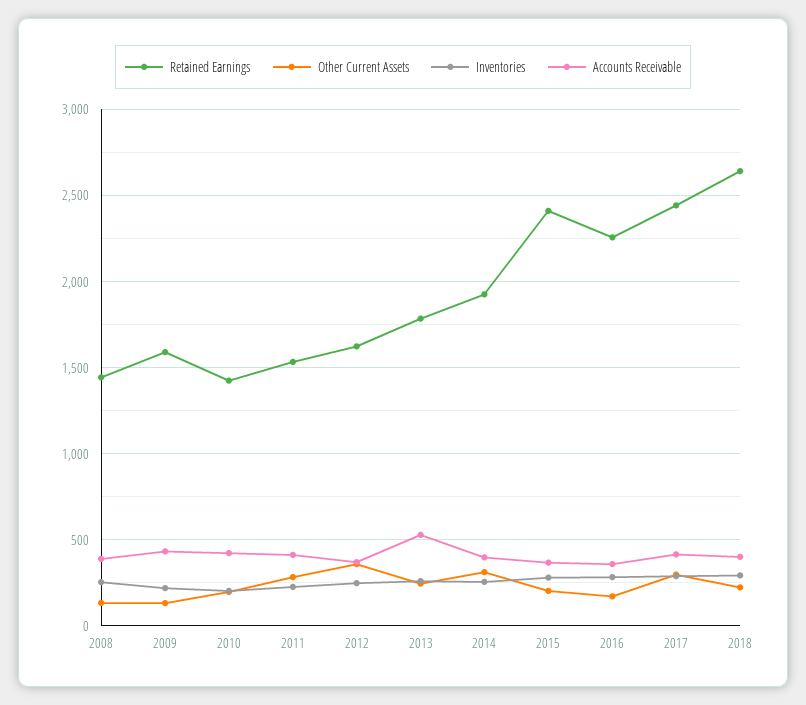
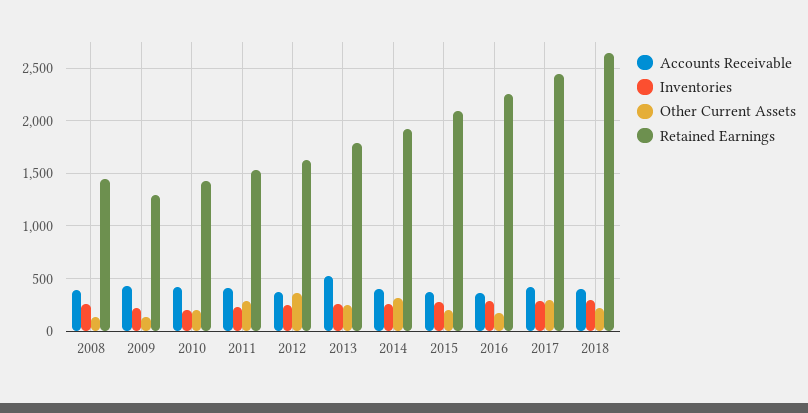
  {
    "Retained Earnings": {
      "2008": 1450,
-     "2009": 1600,
+     "2009": 1300,
      "2010": 1400,
      "2011": 1550,
      "2012": 1600,
      "2013": 1800,
      "2014": 1950,
-     "2015": 2400,
+     "2015": 2100,
      "2016": 2250,
      "2017": 2450,
      "2018": 2650
    },
    "Other Current Assets": {
      "2008": 150,
      "2009": 150,
      "2010": 200,
      "2011": 300,
      "2012": 350,
      "2013": 250,
      "2014": 300,
      "2015": 200,
      "2016": 150,
      "2017": 300,
      "2018": 200
    },
    "Inventories": {
      "2008": 250,
      "2009": 200,
      "2010": 200,
      "2011": 250,
      "2012": 250,
      "2013": 250,
      "2014": 250,
      "2015": 300,
      "2016": 300,
      "2017": 300,
      "2018": 300
    },
    "Accounts Receivable": {
      "2008": 400,
      "2009": 450,
      "2010": 400,
      "2011": 400,
      "2012": 350,
      "2013": 550,
      "2014": 400,
      "2015": 350,
      "2016": 350,
      "2017": 400,
      "2018": 400
    }
  }

